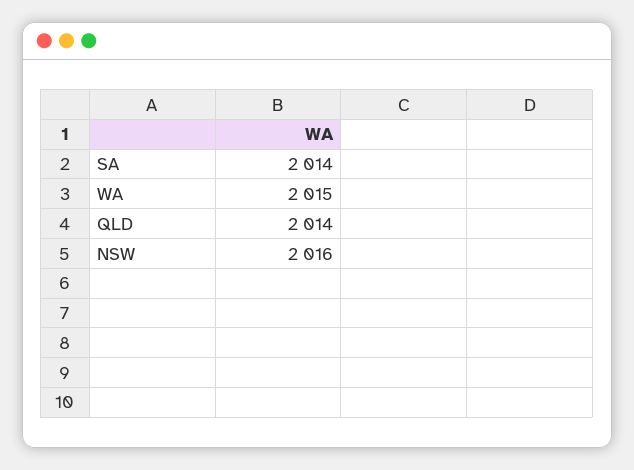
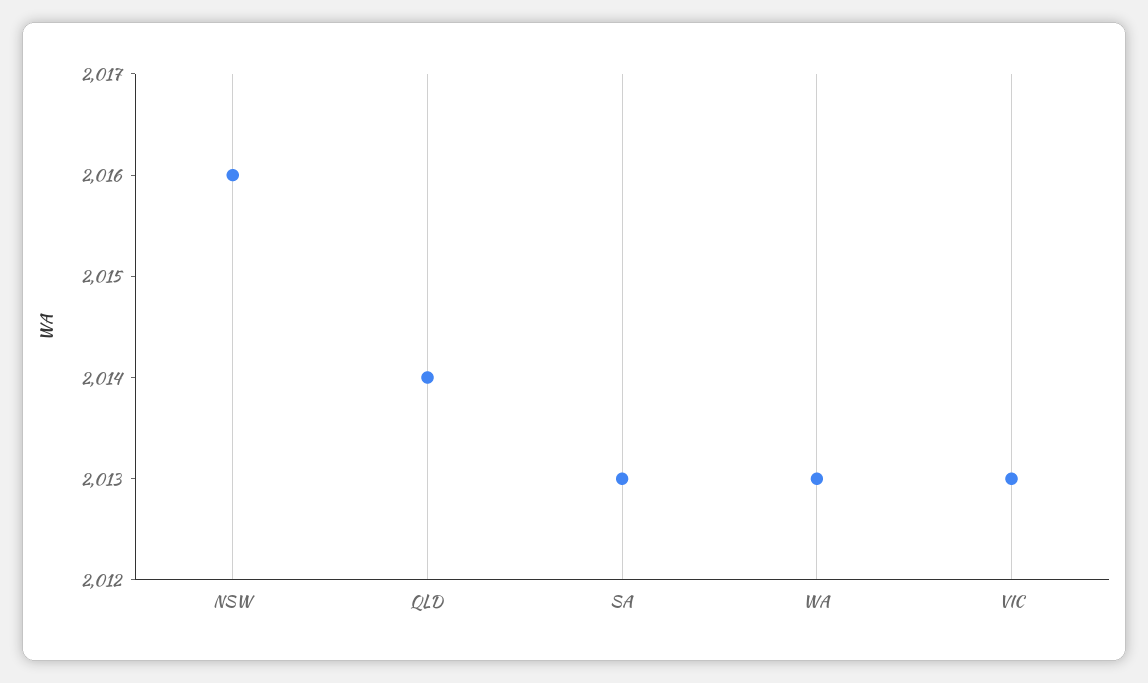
  {
-   "SA": 2014,
+   "SA": 2013,
-   "WA": 2015,
+   "WA": 2013,
    "QLD": 2014,
-   "NSW": 2016
+   "NSW": 2016,
+   "VIC": 2013
  }

